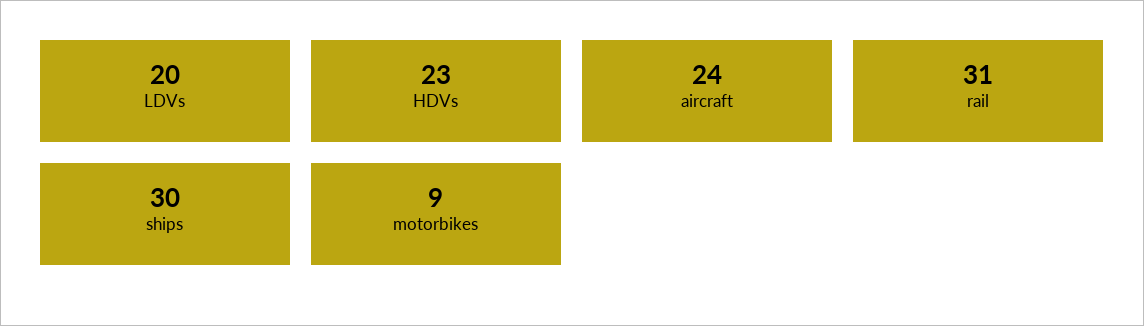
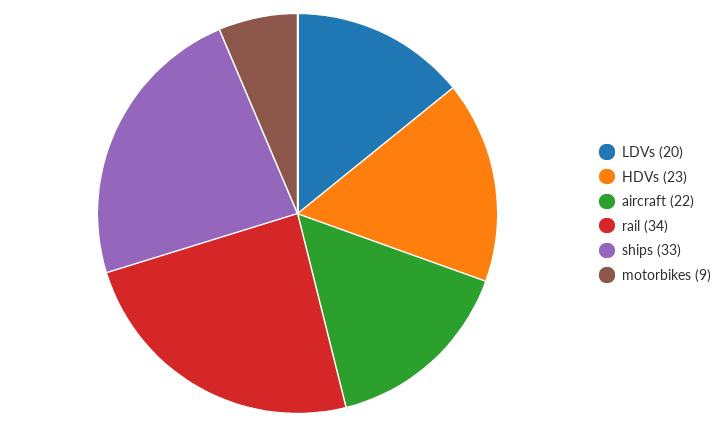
  {
    "LDVs": 20,
    "HDVs": 23,
-   "aircraft": 24,
+   "aircraft": 22,
-   "rail": 31,
+   "rail": 34,
-   "ships": 30,
+   "ships": 33,
    "motorbikes": 9
  }

